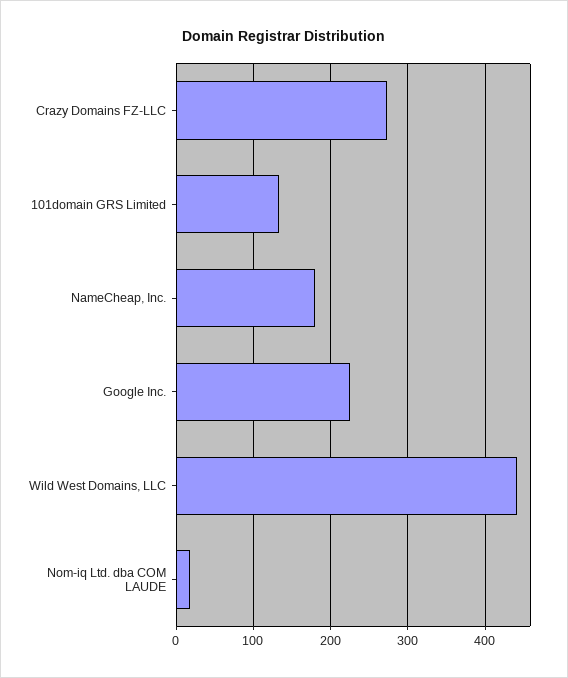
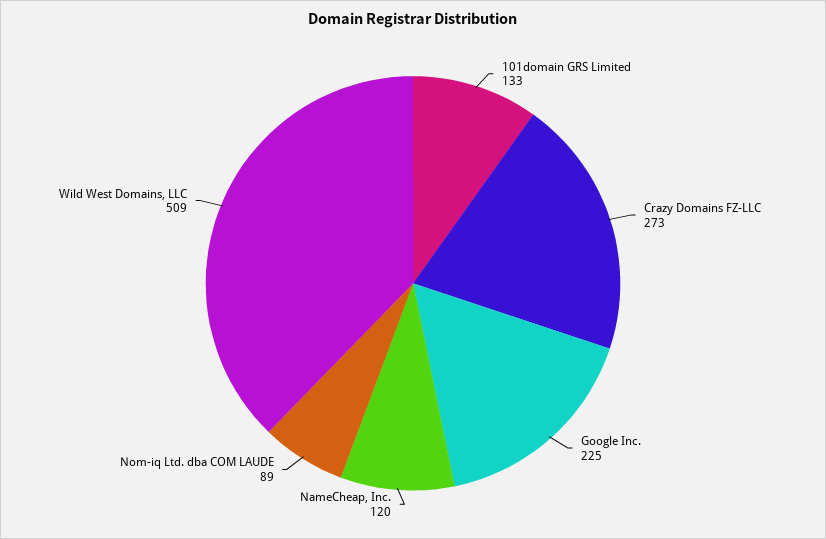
  {
    "Crazy Domains FZ-LLC": 273,
    "101domain GRS Limited": 133,
-   "NameCheap, Inc.": 180,
+   "NameCheap, Inc.": 120,
    "Google Inc.": 225,
-   "Wild West Domains, LLC": 440,
+   "Wild West Domains, LLC": 509,
-   "Nom-iq Ltd. dba COM LAUDE": 20
+   "Nom-iq Ltd. dba COM LAUDE": 89
  }

